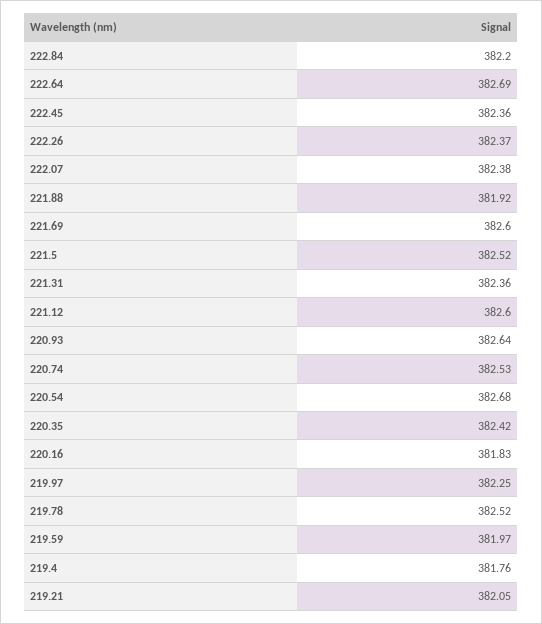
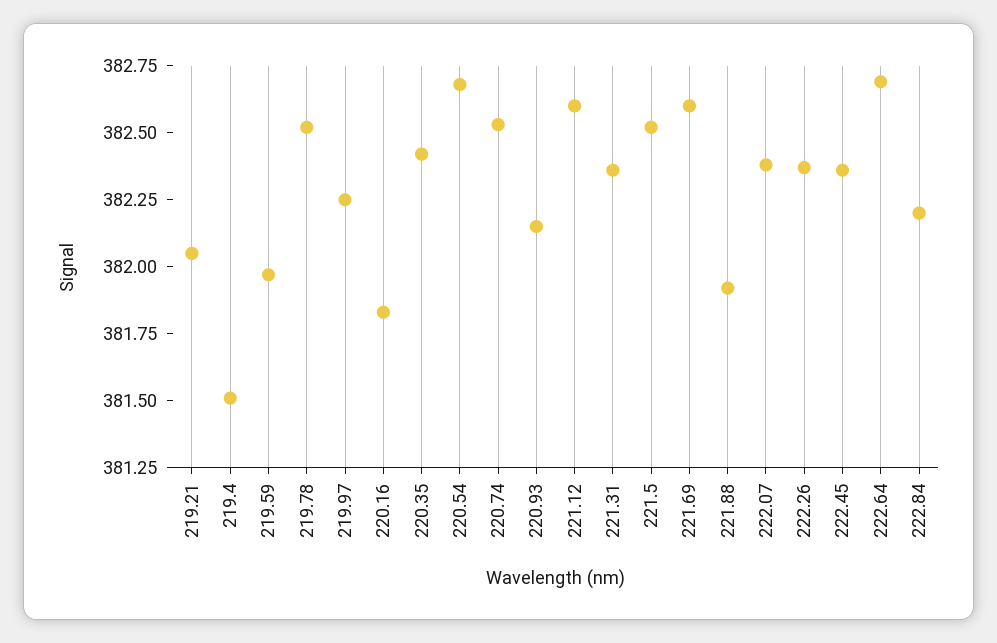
  {
    "222.84": 382.2,
    "222.64": 382.69,
    "222.45": 382.36,
    "222.26": 382.37,
    "222.07": 382.38,
    "221.88": 381.92,
    "221.69": 382.6,
    "221.5": 382.52,
    "221.31": 382.36,
    "221.12": 382.6,
-   "220.93": 382.64,
+   "220.93": 382.15,
    "220.74": 382.53,
    "220.54": 382.68,
    "220.35": 382.42,
    "220.16": 381.83,
    "219.97": 382.25,
    "219.78": 382.52,
    "219.59": 381.97,
-   "219.4": 381.76,
+   "219.4": 381.5,
    "219.21": 382.05
  }

